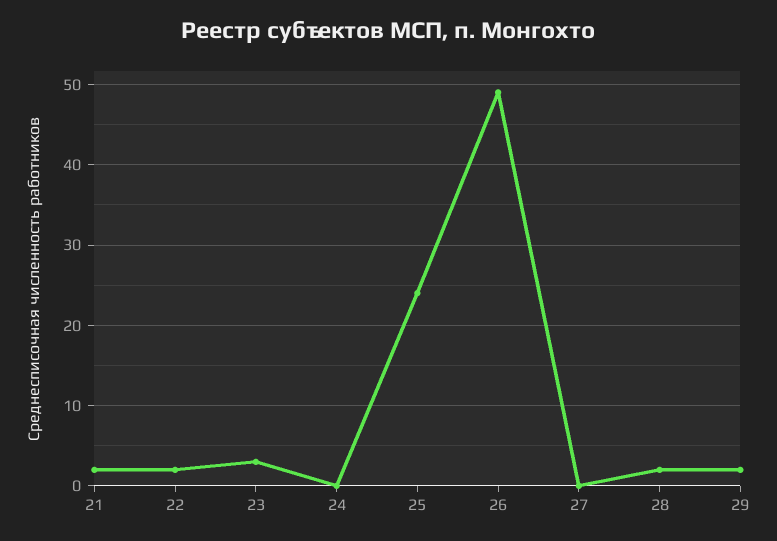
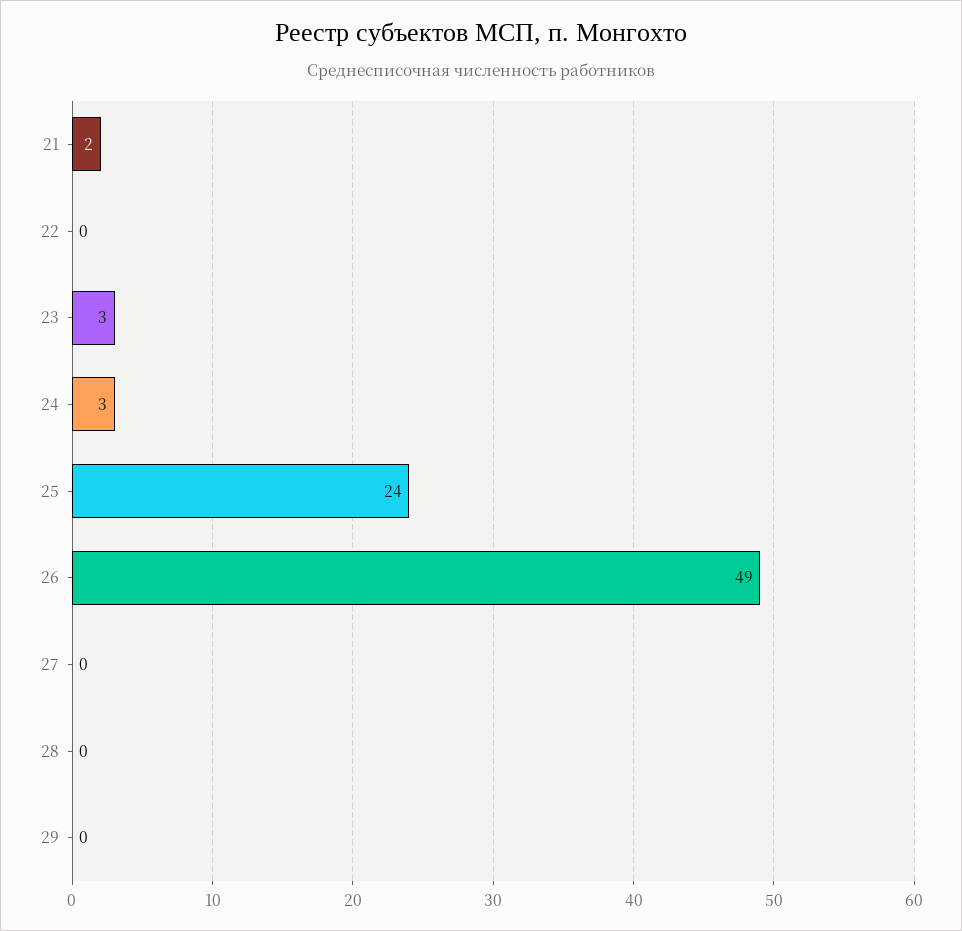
  {
    "21": 2,
-   "22": 2,
+   "22": 0,
    "23": 3,
-   "24": 0,
+   "24": 3,
    "25": 24,
    "26": 49,
    "27": 0,
-   "28": 2,
+   "28": 0,
-   "29": 2
+   "29": 0
  }

